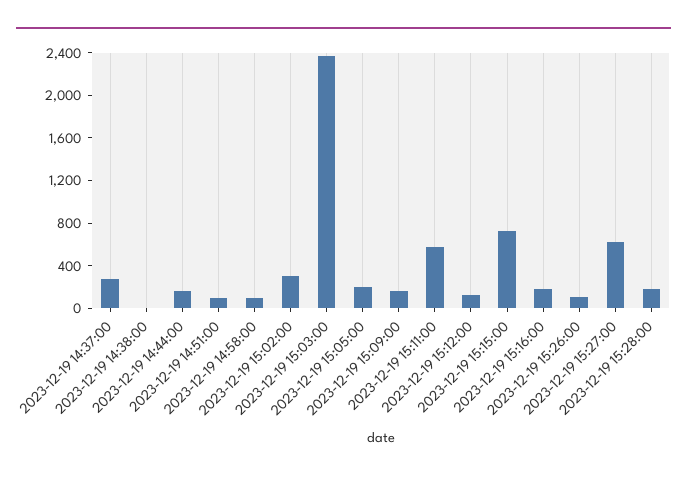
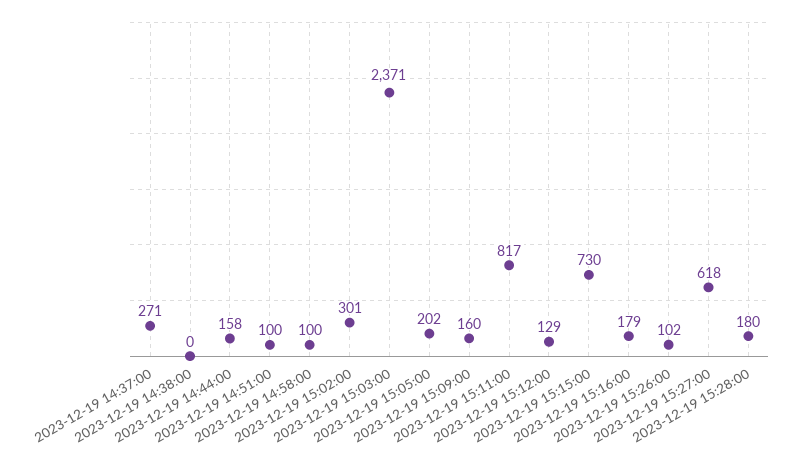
  {
    "2023-12-19 14:37:00": 271,
    "2023-12-19 14:38:00": 0,
    "2023-12-19 14:44:00": 158,
    "2023-12-19 14:51:00": 100,
    "2023-12-19 14:58:00": 100,
    "2023-12-19 15:02:00": 301,
    "2023-12-19 15:03:00": 2371,
    "2023-12-19 15:05:00": 202,
    "2023-12-19 15:09:00": 160,
-   "2023-12-19 15:11:00": 600,
+   "2023-12-19 15:11:00": 817,
    "2023-12-19 15:12:00": 129,
    "2023-12-19 15:15:00": 730,
    "2023-12-19 15:16:00": 179,
    "2023-12-19 15:26:00": 102,
    "2023-12-19 15:27:00": 618,
    "2023-12-19 15:28:00": 180
  }

